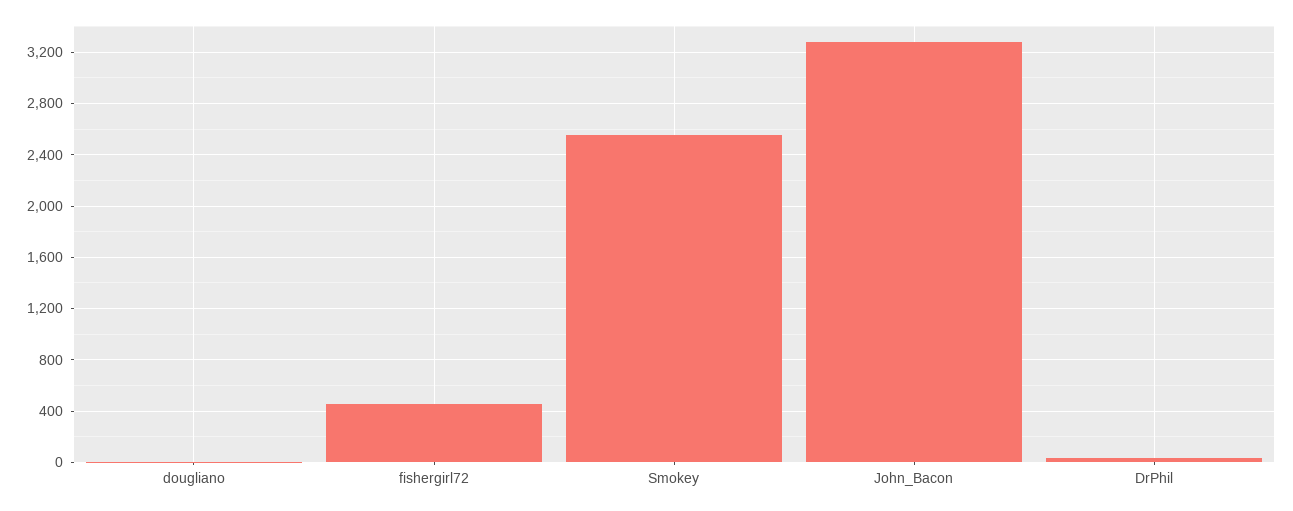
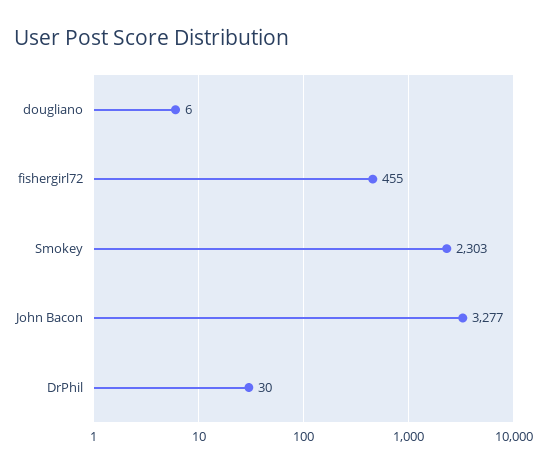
  {
    "dougliano": 6,
    "fishergirl72": 455,
-   "Smokey": 2550,
+   "Smokey": 2303,
    "John_Bacon": 3277,
    "DrPhil": 30
  }

